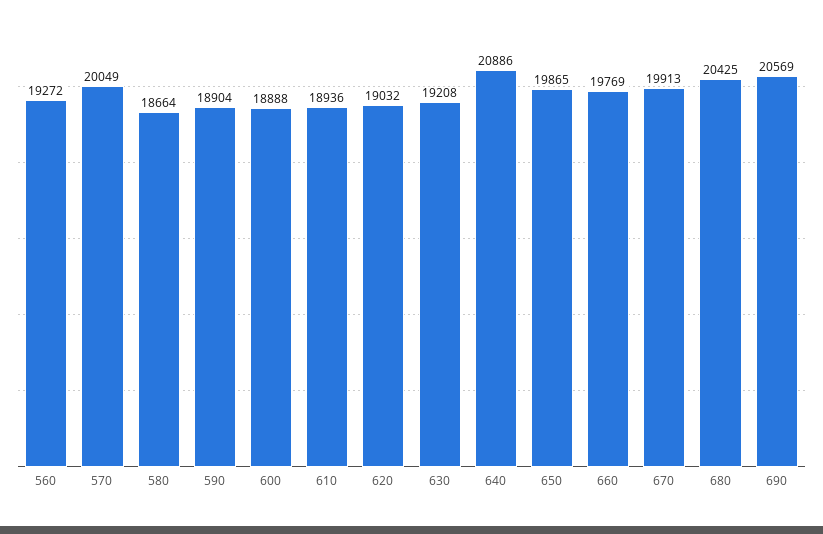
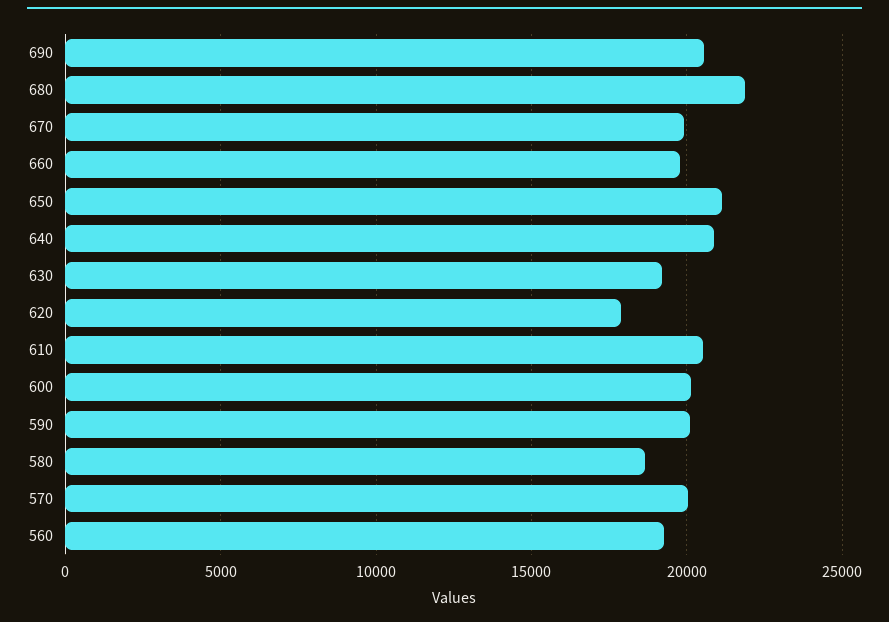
  {
    "560": 19272,
    "570": 20049,
    "580": 18664,
-   "590": 18904,
+   "590": 20000,
-   "600": 18888,
+   "600": 20000,
-   "610": 18936,
+   "610": 20500,
-   "620": 19032,
+   "620": 18000,
    "630": 19208,
    "640": 20886,
-   "650": 19865,
+   "650": 21000,
    "660": 19769,
    "670": 19913,
-   "680": 20425,
+   "680": 22000,
    "690": 20569
  }

